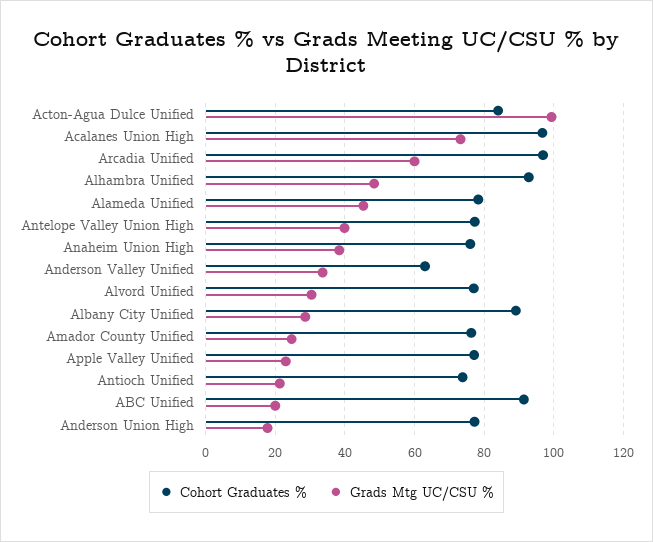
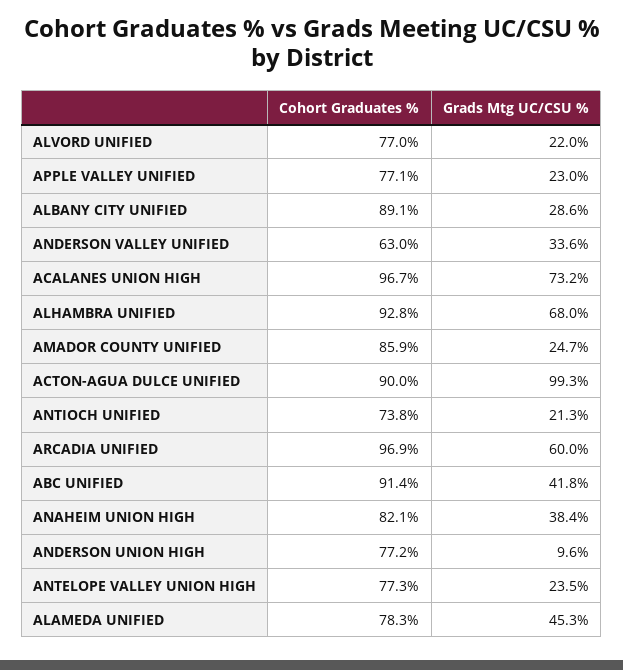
  {
    "Cohort Graduates %": {
-     "Acton-Agua Dulce Unified": 84,
+     "Acton-Agua Dulce Unified": 90,
      "Acalanes Union High": 96.7,
      "Arcadia Unified": 96.9,
      "Alhambra Unified": 92.8,
      "Alameda Unified": 78.3,
      "Antelope Valley Union High": 77.3,
-     "Anaheim Union High": 76,
+     "Anaheim Union High": 82.1,
      "Anderson Valley Unified": 63,
      "Alvord Unified": 77,
      "Albany City Unified": 89.1,
-     "Amador County Unified": 76,
+     "Amador County Unified": 85.9,
      "Apple Valley Unified": 77.1,
      "Antioch Unified": 73.8,
      "ABC Unified": 91.4,
      "Anderson Union High": 77.2
    },
    "Grads Mtg UC/CSU %": {
      "Acton-Agua Dulce Unified": 99.3,
      "Acalanes Union High": 73.2,
      "Arcadia Unified": 60,
-     "Alhambra Unified": 48,
+     "Alhambra Unified": 68,
      "Alameda Unified": 45.3,
-     "Antelope Valley Union High": 40,
+     "Antelope Valley Union High": 23.5,
      "Anaheim Union High": 38.4,
      "Anderson Valley Unified": 33.6,
-     "Alvord Unified": 30,
+     "Alvord Unified": 22,
      "Albany City Unified": 28.6,
      "Amador County Unified": 24.7,
      "Apple Valley Unified": 23,
      "Antioch Unified": 21.3,
-     "ABC Unified": 20,
+     "ABC Unified": 41.8,
-     "Anderson Union High": 18
+     "Anderson Union High": 9.6
    }
  }

